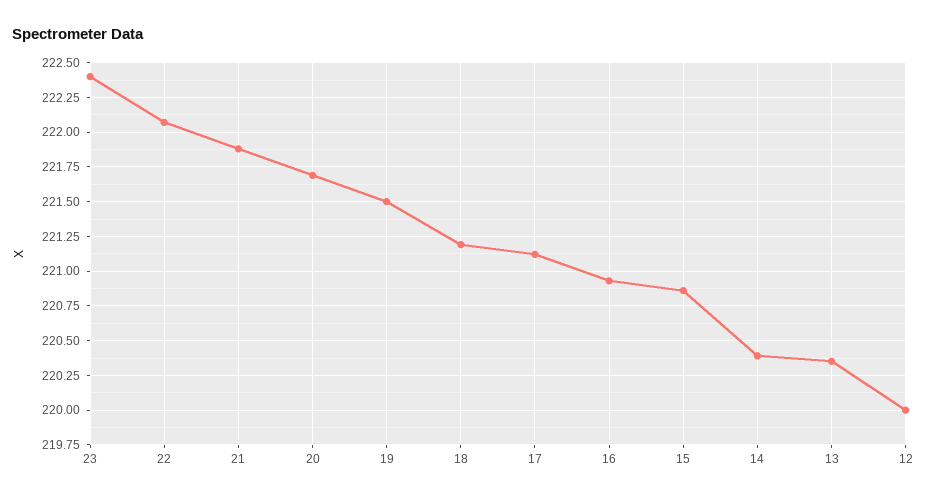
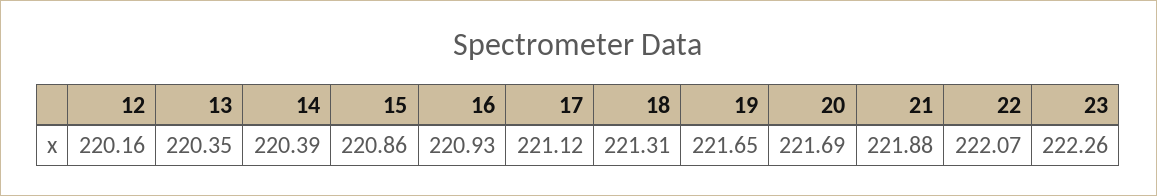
  {
-   "23": 222.4,
+   "23": 222.26,
    "22": 222.07,
    "21": 221.88,
    "20": 221.69,
-   "19": 221.5,
+   "19": 221.65,
-   "18": 221.2,
+   "18": 221.31,
    "17": 221.12,
    "16": 220.93,
    "15": 220.86,
    "14": 220.39,
    "13": 220.35,
-   "12": 220
+   "12": 220.16
  }

